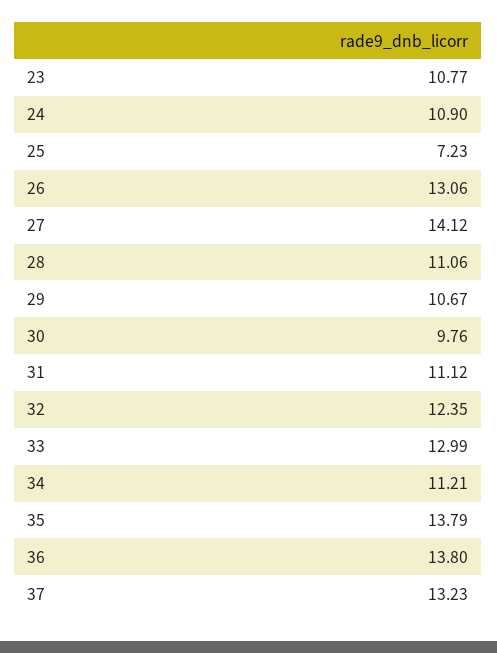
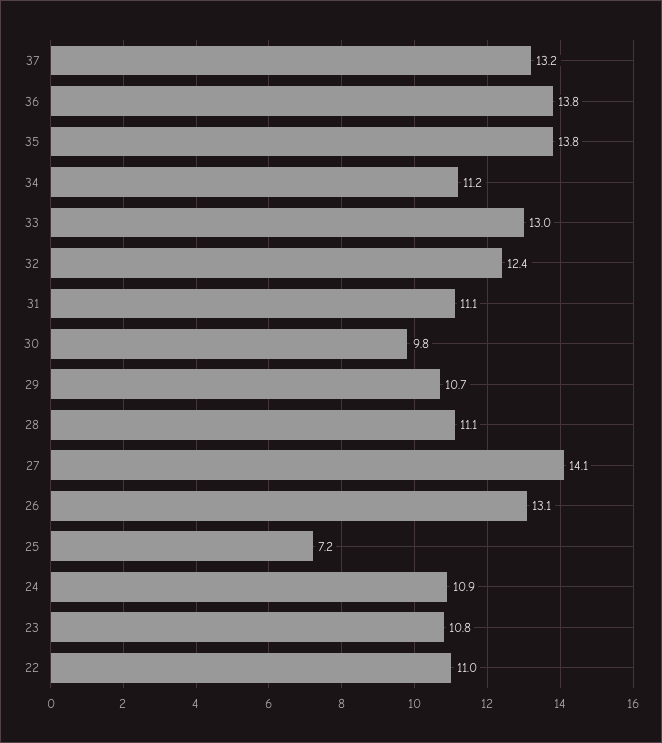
  {
    "23": 10.77,
    "24": 10.9,
    "25": 7.23,
    "26": 13.06,
    "27": 14.12,
    "28": 11.06,
    "29": 10.67,
    "30": 9.76,
    "31": 11.12,
    "32": 12.35,
    "33": 12.99,
    "34": 11.21,
    "35": 13.79,
    "36": 13.8,
-   "37": 13.23
+   "37": 13.23,
+   "22": 11
  }

